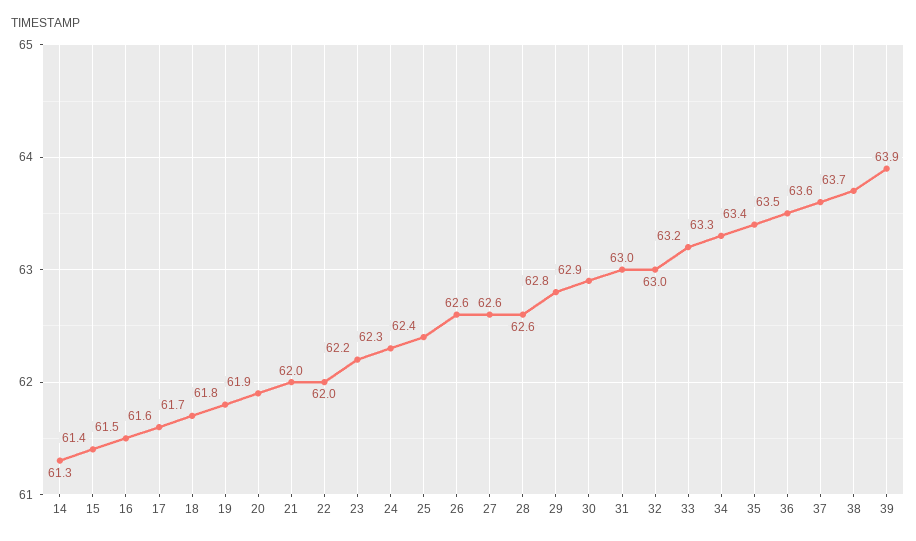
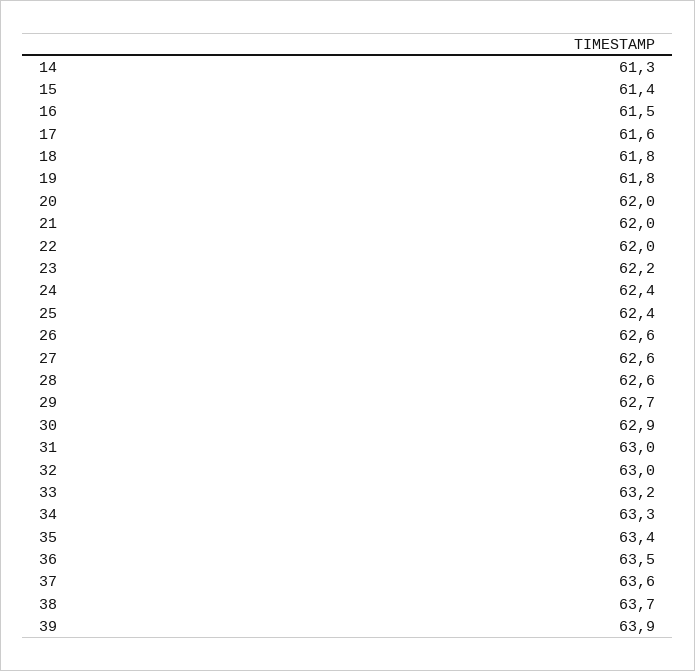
  {
    "14": 61.3,
    "15": 61.4,
    "16": 61.5,
    "17": 61.6,
-   "18": 61.7,
+   "18": 61.8,
    "19": 61.8,
-   "20": 61.9,
+   "20": 62,
    "21": 62,
    "22": 62,
    "23": 62.2,
-   "24": 62.3,
+   "24": 62.4,
    "25": 62.4,
    "26": 62.6,
    "27": 62.6,
    "28": 62.6,
-   "29": 62.8,
+   "29": 62.7,
    "30": 62.9,
    "31": 63,
    "32": 63,
    "33": 63.2,
    "34": 63.3,
    "35": 63.4,
    "36": 63.5,
    "37": 63.6,
    "38": 63.7,
    "39": 63.9
  }

